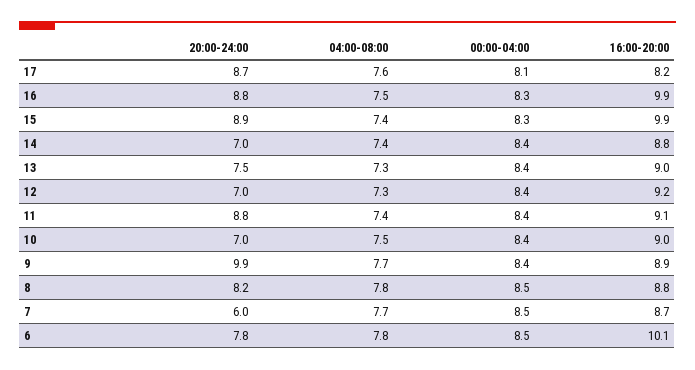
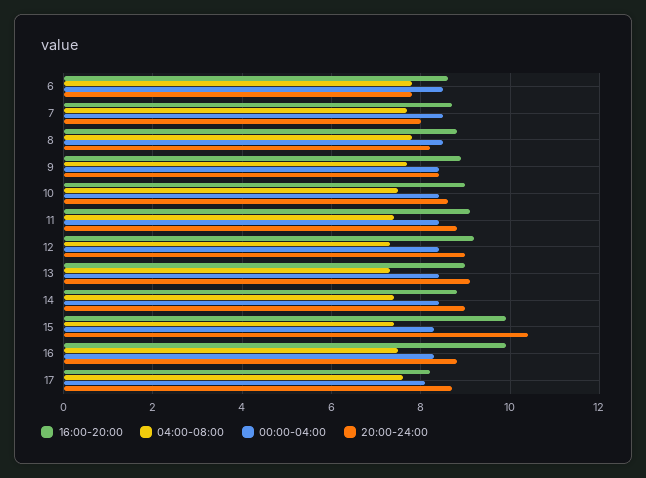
  {
    "20:00-24:00": {
      "17": 8.7,
      "16": 8.8,
-     "15": 8.9,
+     "15": 10.5,
-     "14": 7,
+     "14": 9,
-     "13": 7.5,
+     "13": 9,
-     "12": 7,
+     "12": 9,
      "11": 8.8,
-     "10": 7,
+     "10": 8.5,
-     "9": 9.9,
+     "9": 8.5,
      "8": 8.2,
-     "7": 6,
+     "7": 8,
      "6": 7.8
    },
    "04:00-08:00": {
      "17": 7.6,
      "16": 7.5,
      "15": 7.4,
      "14": 7.4,
      "13": 7.3,
      "12": 7.3,
      "11": 7.4,
      "10": 7.5,
      "9": 7.7,
      "8": 7.8,
      "7": 7.7,
      "6": 7.8
    },
    "00:00-04:00": {
      "17": 8.1,
      "16": 8.3,
      "15": 8.3,
      "14": 8.4,
      "13": 8.4,
      "12": 8.4,
      "11": 8.4,
      "10": 8.4,
      "9": 8.4,
      "8": 8.5,
      "7": 8.5,
      "6": 8.5
    },
    "16:00-20:00": {
      "17": 8.2,
      "16": 9.9,
      "15": 9.9,
      "14": 8.8,
      "13": 9,
      "12": 9.2,
      "11": 9.1,
      "10": 9,
      "9": 8.9,
      "8": 8.8,
      "7": 8.7,
-     "6": 10.1
+     "6": 8.5
    }
  }

